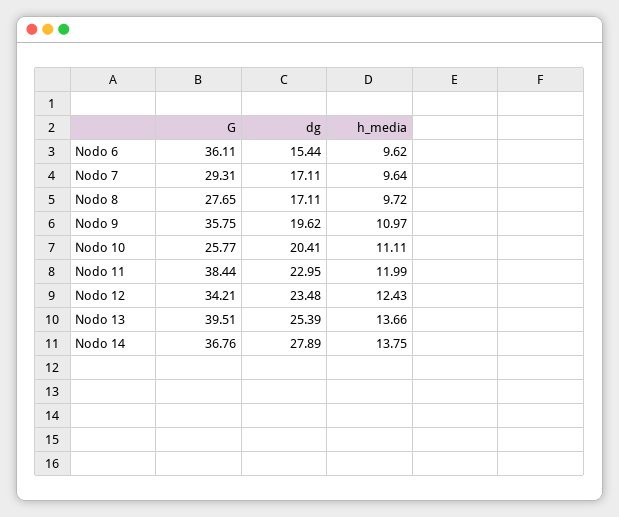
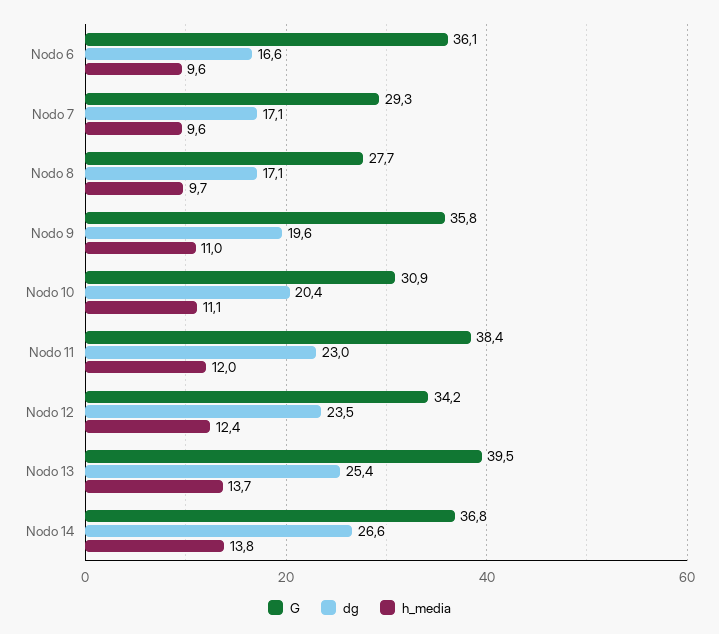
  {
    "G": {
      "Nodo 6": 36.11,
      "Nodo 7": 29.31,
      "Nodo 8": 27.65,
      "Nodo 9": 35.75,
-     "Nodo 10": 25.77,
+     "Nodo 10": 30.9,
      "Nodo 11": 38.44,
      "Nodo 12": 34.21,
      "Nodo 13": 39.51,
      "Nodo 14": 36.76
    },
    "dg": {
-     "Nodo 6": 15.44,
+     "Nodo 6": 16.6,
      "Nodo 7": 17.11,
      "Nodo 8": 17.11,
      "Nodo 9": 19.62,
      "Nodo 10": 20.41,
      "Nodo 11": 22.95,
      "Nodo 12": 23.48,
      "Nodo 13": 25.39,
-     "Nodo 14": 27.89
+     "Nodo 14": 26.6
    },
    "h_media": {
      "Nodo 6": 9.62,
      "Nodo 7": 9.64,
      "Nodo 8": 9.72,
      "Nodo 9": 10.97,
      "Nodo 10": 11.11,
      "Nodo 11": 11.99,
      "Nodo 12": 12.43,
      "Nodo 13": 13.66,
      "Nodo 14": 13.75
    }
  }

